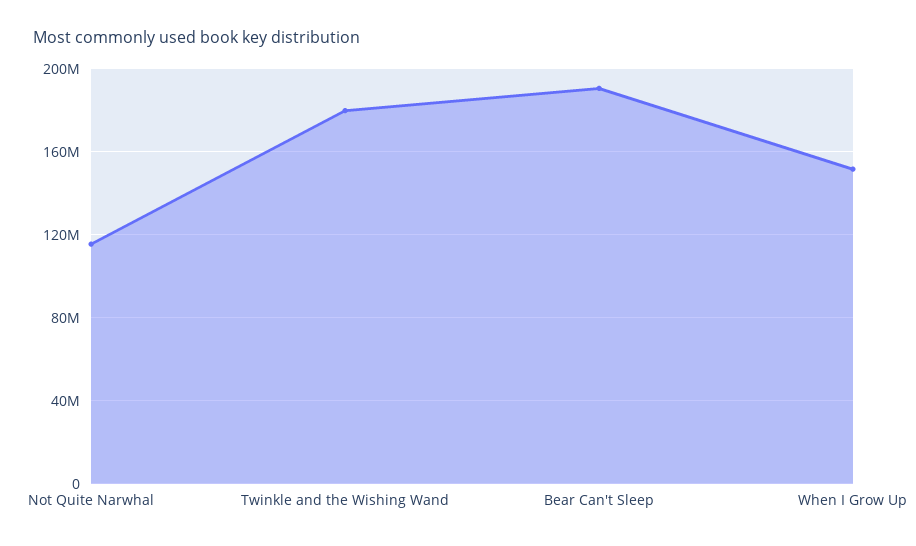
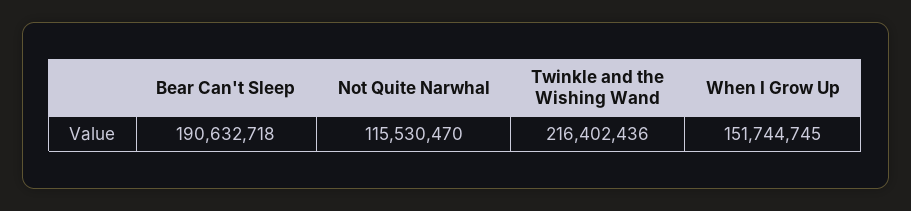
  {
    "Not Quite Narwhal": 115530470,
-   "Twinkle and the Wishing Wand": 180000000,
+   "Twinkle and the Wishing Wand": 216402436,
    "Bear Can't Sleep": 190632718,
    "When I Grow Up": 151744745
  }

